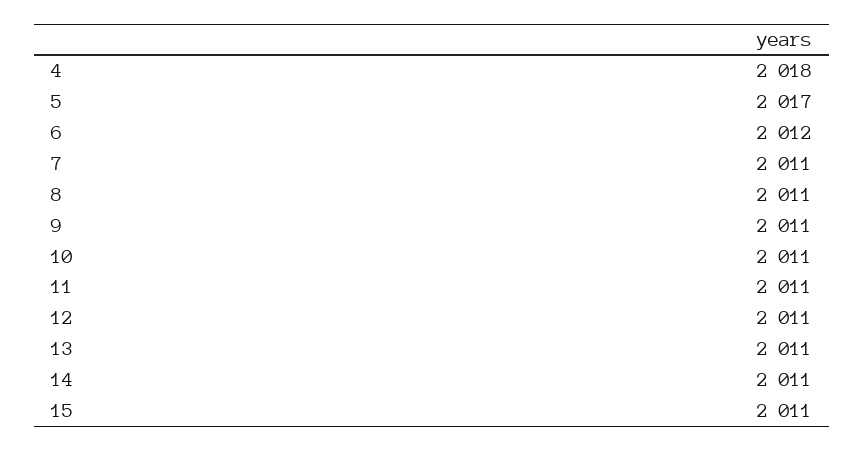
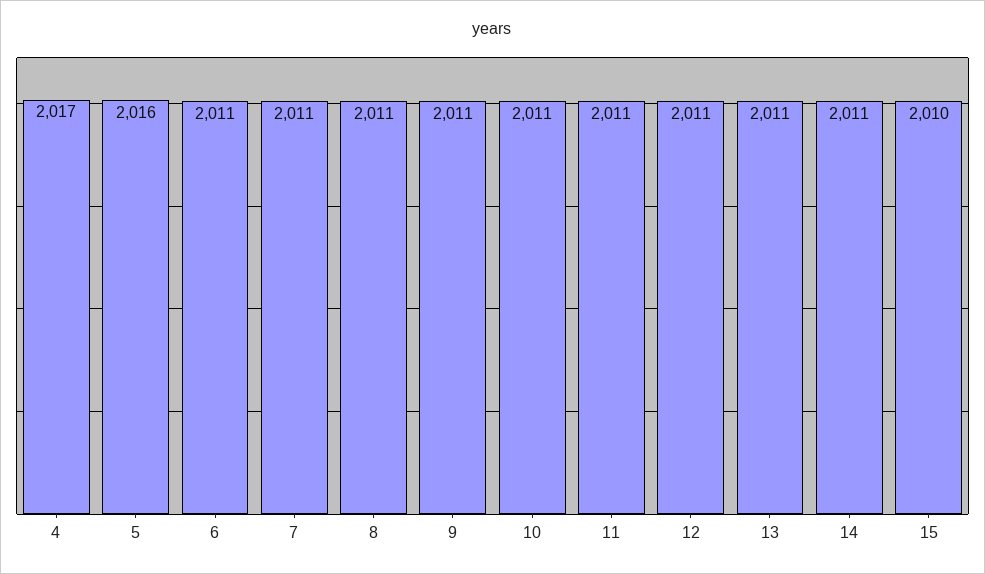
  {
-   "4": 2018,
+   "4": 2017,
-   "5": 2017,
+   "5": 2016,
-   "6": 2012,
+   "6": 2011,
    "7": 2011,
    "8": 2011,
    "9": 2011,
    "10": 2011,
    "11": 2011,
    "12": 2011,
    "13": 2011,
    "14": 2011,
-   "15": 2011
+   "15": 2010
  }

